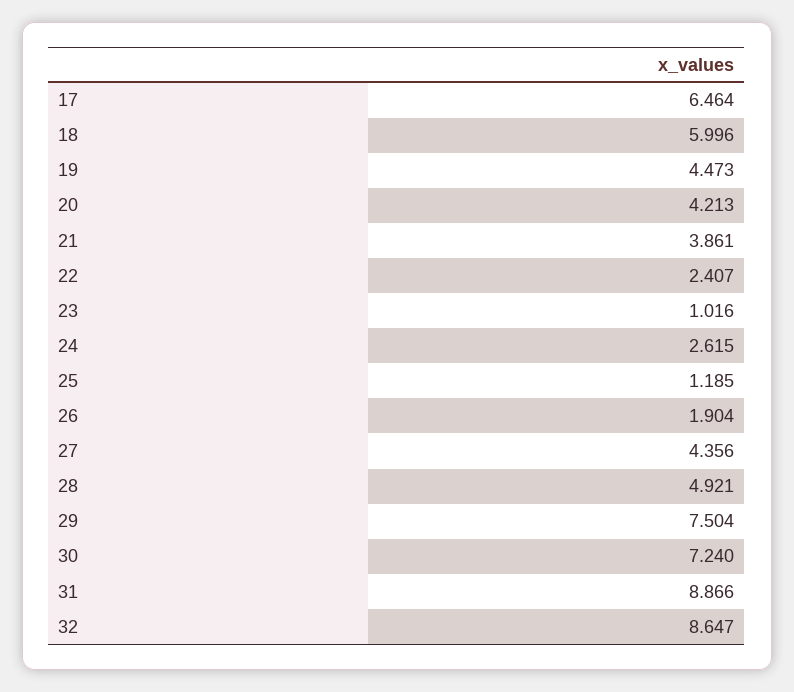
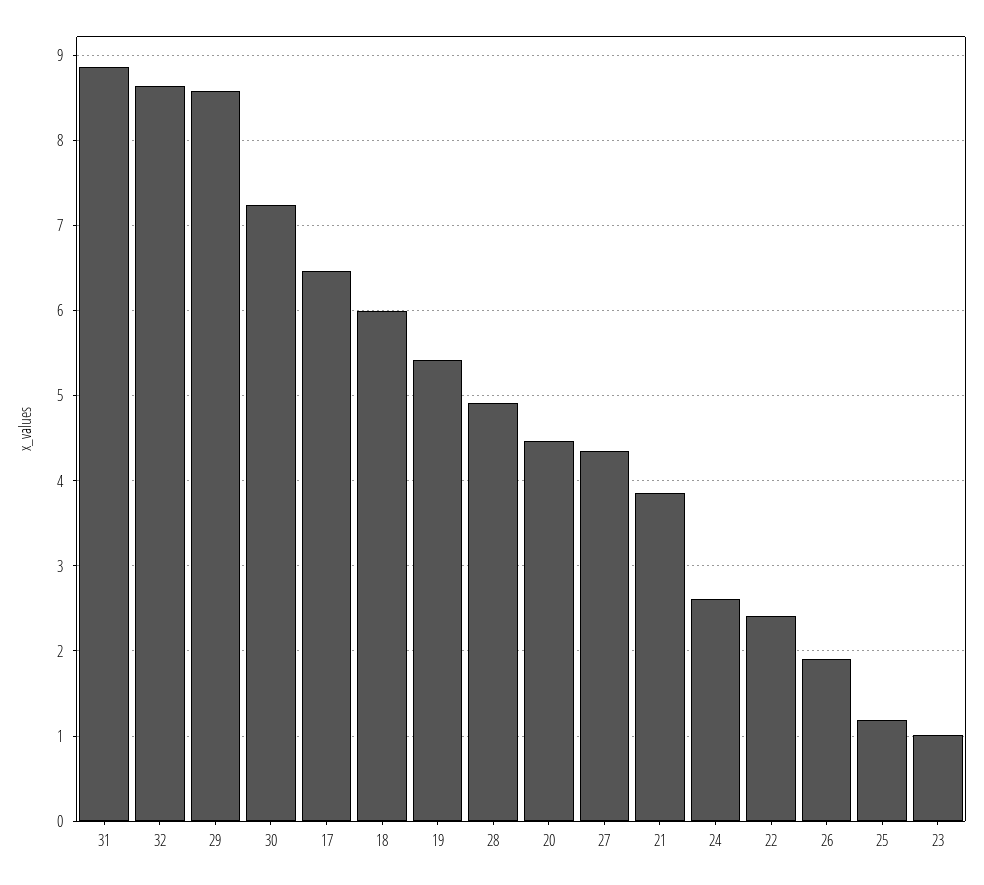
  {
    "17": 6.464,
    "18": 5.996,
-   "19": 4.473,
+   "19": 5.4,
-   "20": 4.213,
+   "20": 4.5,
    "21": 3.861,
    "22": 2.407,
    "23": 1.016,
    "24": 2.615,
    "25": 1.185,
    "26": 1.904,
    "27": 4.356,
    "28": 4.921,
-   "29": 7.504,
+   "29": 8.6,
    "30": 7.24,
    "31": 8.866,
    "32": 8.647
  }

